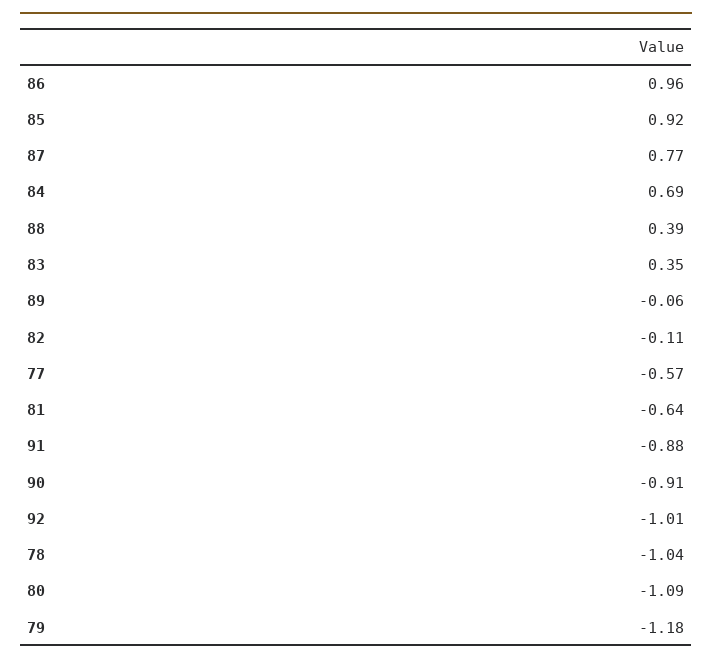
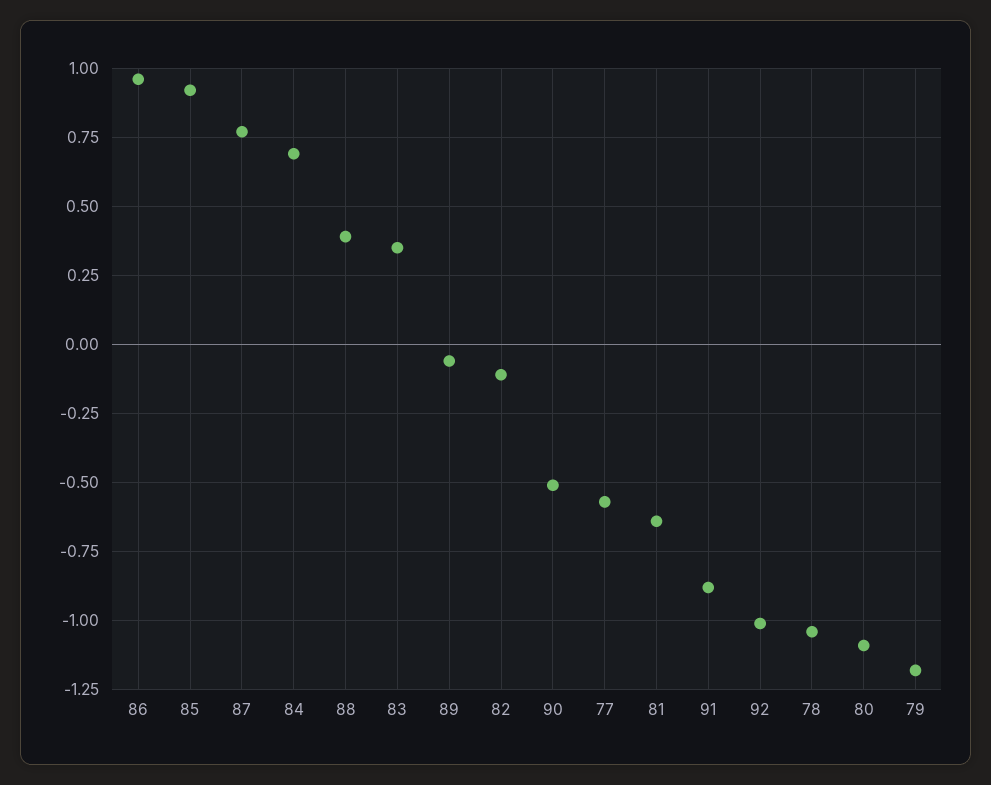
  {
    "86": 0.96,
    "85": 0.92,
    "87": 0.77,
    "84": 0.69,
    "88": 0.39,
    "83": 0.35,
    "89": -0.06,
    "82": -0.11,
    "77": -0.57,
    "81": -0.64,
    "91": -0.88,
-   "90": -0.91,
+   "90": -0.5,
    "92": -1.01,
    "78": -1.04,
    "80": -1.09,
    "79": -1.18
  }

